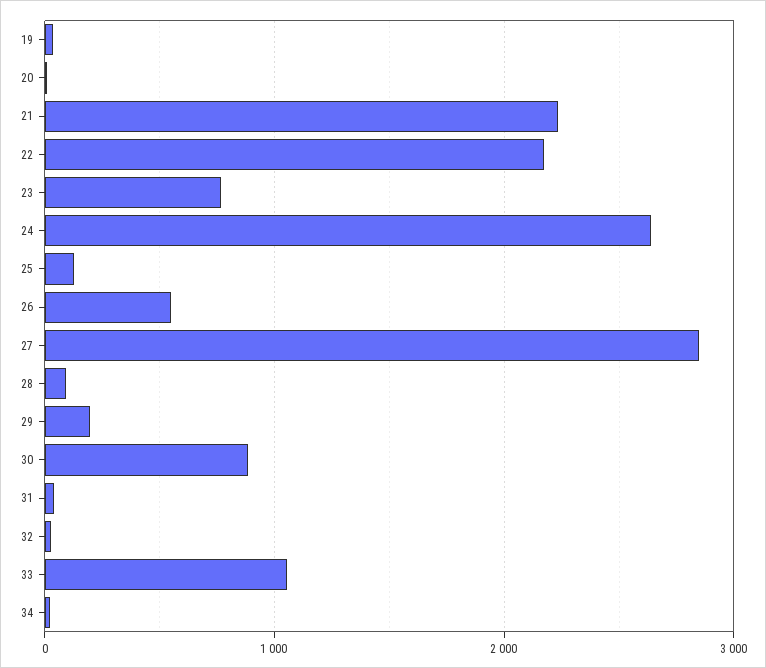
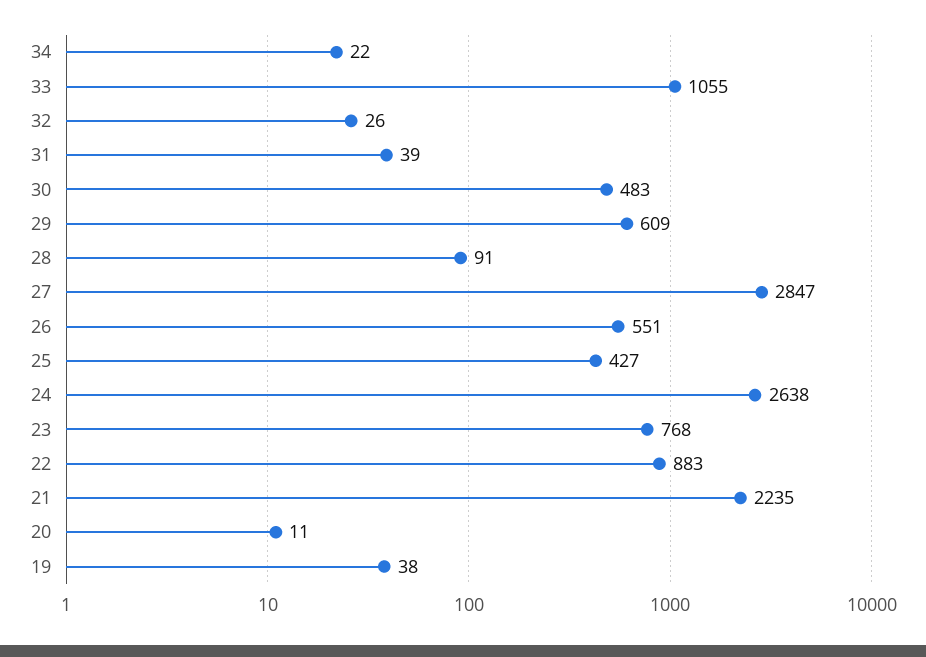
  {
    "19": 38,
    "20": 11,
    "21": 2235,
-   "22": 2200,
+   "22": 883,
    "23": 768,
    "24": 2638,
-   "25": 100,
+   "25": 427,
    "26": 551,
    "27": 2847,
    "28": 91,
-   "29": 200,
+   "29": 609,
-   "30": 900,
+   "30": 483,
    "31": 39,
    "32": 26,
    "33": 1055,
    "34": 22
  }

